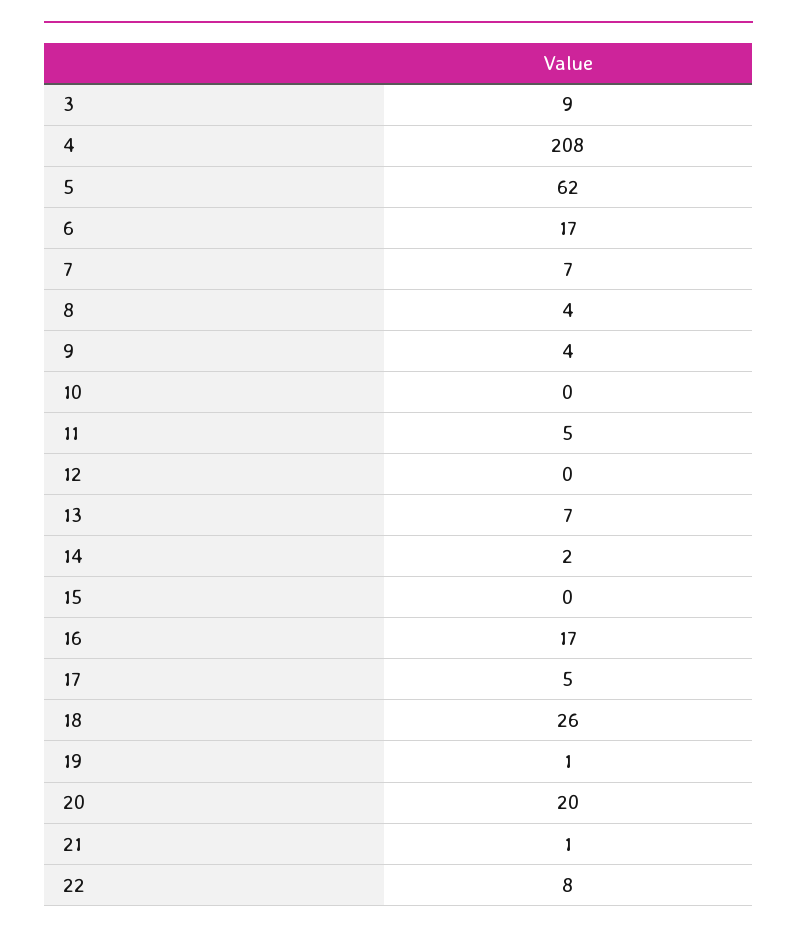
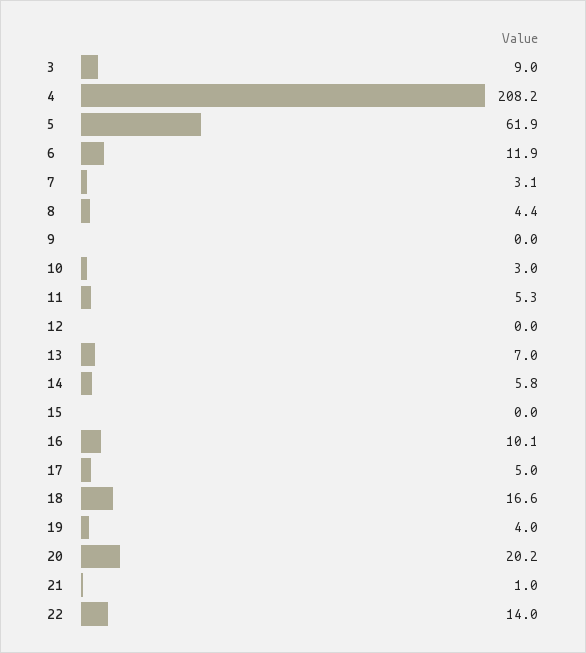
  {
    "3": 9,
    "4": 208.2,
    "5": 61.9,
-   "6": 17,
+   "6": 11.9,
-   "7": 7,
+   "7": 3.1,
    "8": 4.4,
-   "9": 4,
+   "9": 0,
-   "10": 0,
+   "10": 3,
    "11": 5.3,
    "12": 0,
    "13": 7,
-   "14": 2,
+   "14": 5.8,
    "15": 0,
-   "16": 17,
+   "16": 10.1,
    "17": 5,
-   "18": 26,
+   "18": 16.6,
-   "19": 1,
+   "19": 4,
    "20": 20.2,
    "21": 1,
-   "22": 8
+   "22": 14
  }

